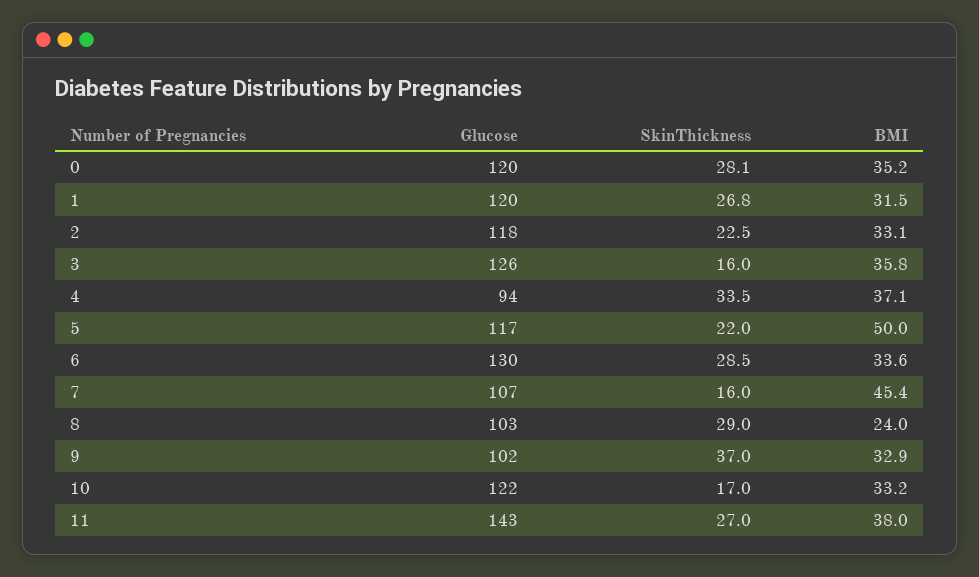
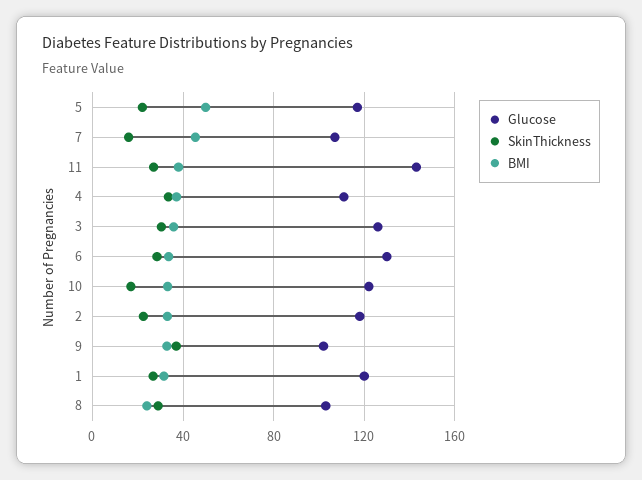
  {
    "Glucose": {
-     "0": 120,
      "1": 120,
      "2": 118,
      "3": 126,
-     "4": 94,
+     "4": 110,
      "5": 117,
      "6": 130,
      "7": 107,
      "8": 103,
      "9": 102,
      "10": 122,
      "11": 143
    },
    "SkinThickness": {
-     "0": 28.1,
      "1": 26.8,
      "2": 22.5,
-     "3": 16,
+     "3": 30,
      "4": 33.5,
      "5": 22,
      "6": 28.5,
      "7": 16,
      "8": 29,
      "9": 37,
      "10": 17,
      "11": 27
    },
    "BMI": {
-     "0": 35.2,
      "1": 31.5,
      "2": 33.1,
      "3": 35.8,
      "4": 37.1,
      "5": 50,
      "6": 33.6,
      "7": 45.4,
      "8": 24,
      "9": 32.9,
      "10": 33.2,
      "11": 38
    }
  }

